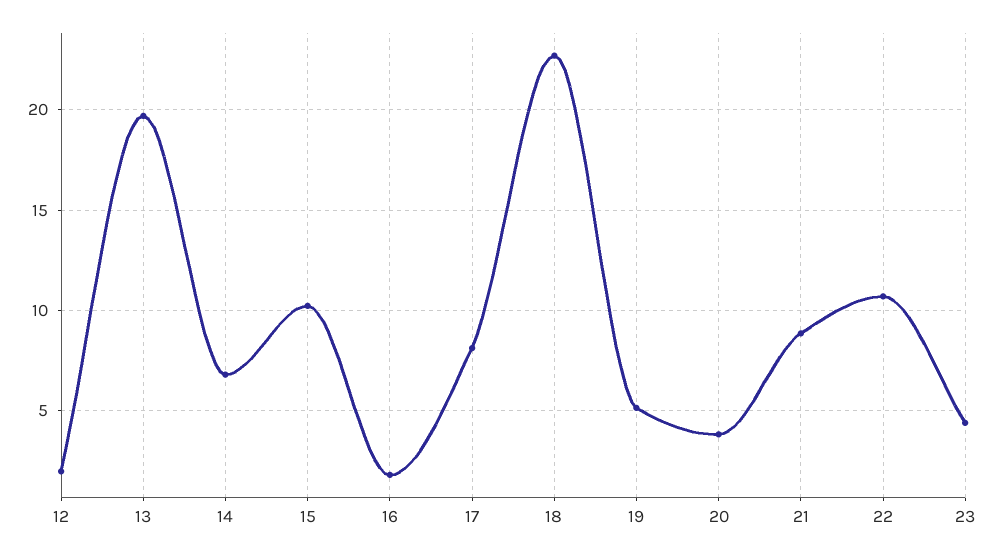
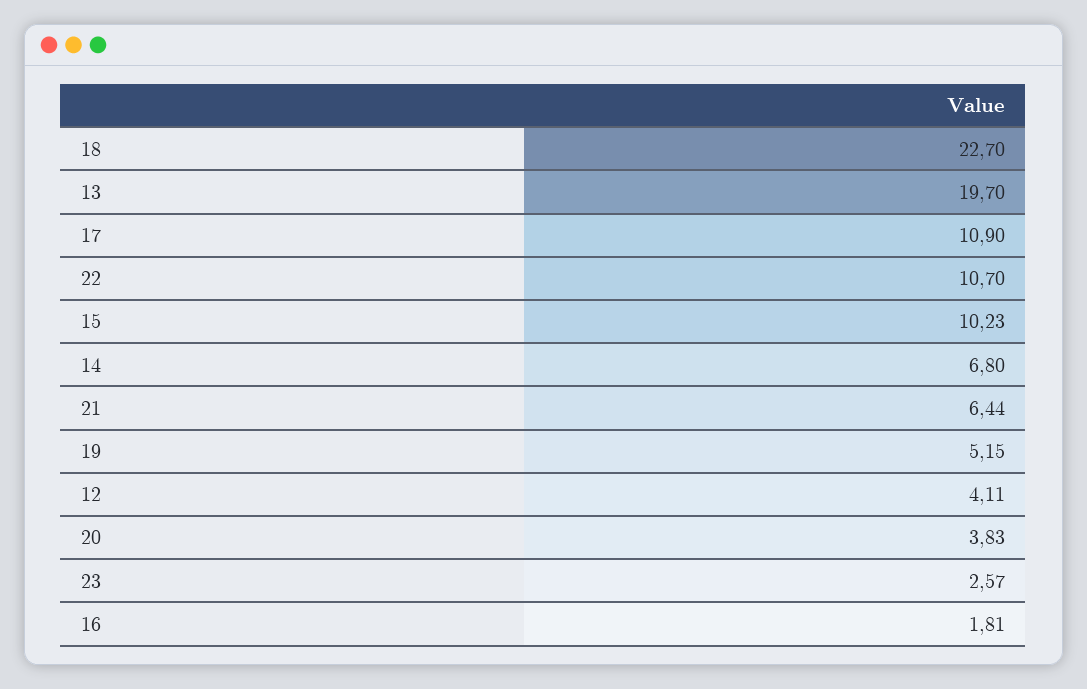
  {
-   "12": 2,
+   "12": 4.11,
    "13": 19.7,
    "14": 6.8,
    "15": 10.23,
    "16": 1.81,
-   "17": 8,
+   "17": 10.9,
    "18": 22.7,
    "19": 5.15,
    "20": 3.83,
-   "21": 9,
+   "21": 6.44,
    "22": 10.7,
-   "23": 4.5
+   "23": 2.57
  }

